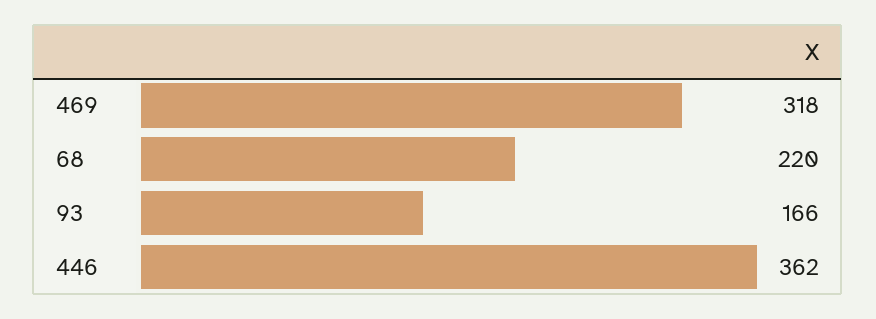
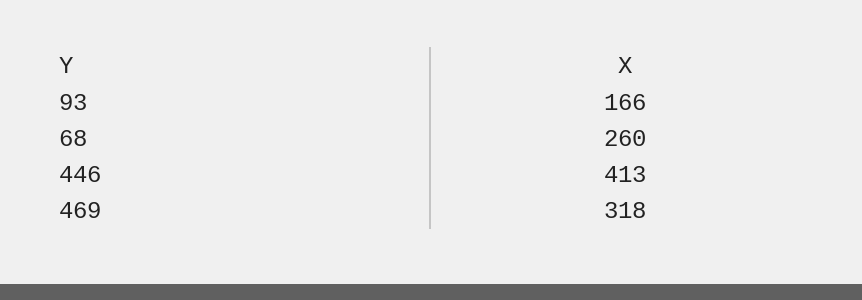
  {
    "469": 318,
-   "68": 220,
+   "68": 260,
    "93": 166,
-   "446": 362
+   "446": 413
  }

